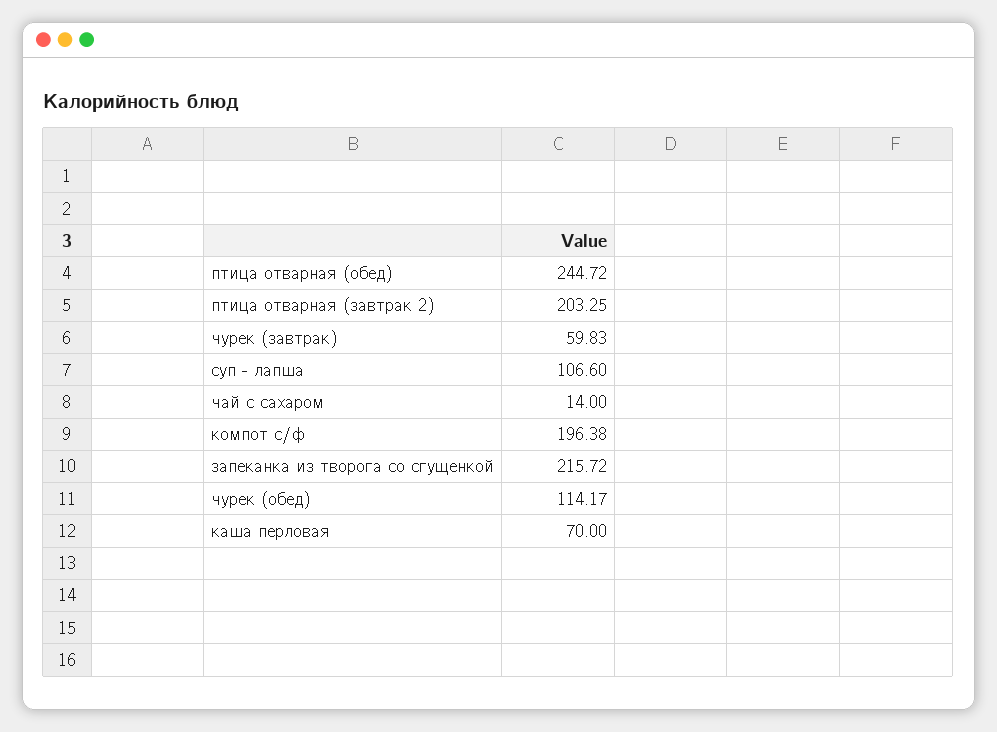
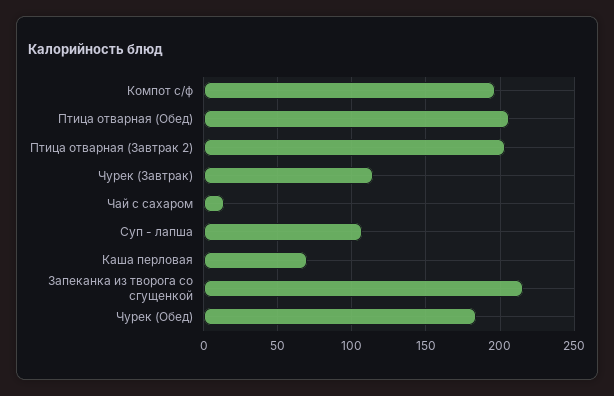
  {
-   "птица отварная (обед)": 244.72,
+   "птица отварная (обед)": 205,
    "птица отварная (завтрак 2)": 203.25,
-   "чурек (завтрак)": 59.83,
+   "чурек (завтрак)": 115,
    "суп - лапша": 106.6,
    "чай с сахаром": 14,
    "компот с/ф": 196.38,
    "запеканка из творога со сгущенкой": 215.72,
-   "чурек (обед)": 114.17,
+   "чурек (обед)": 185,
    "каша перловая": 70
  }

